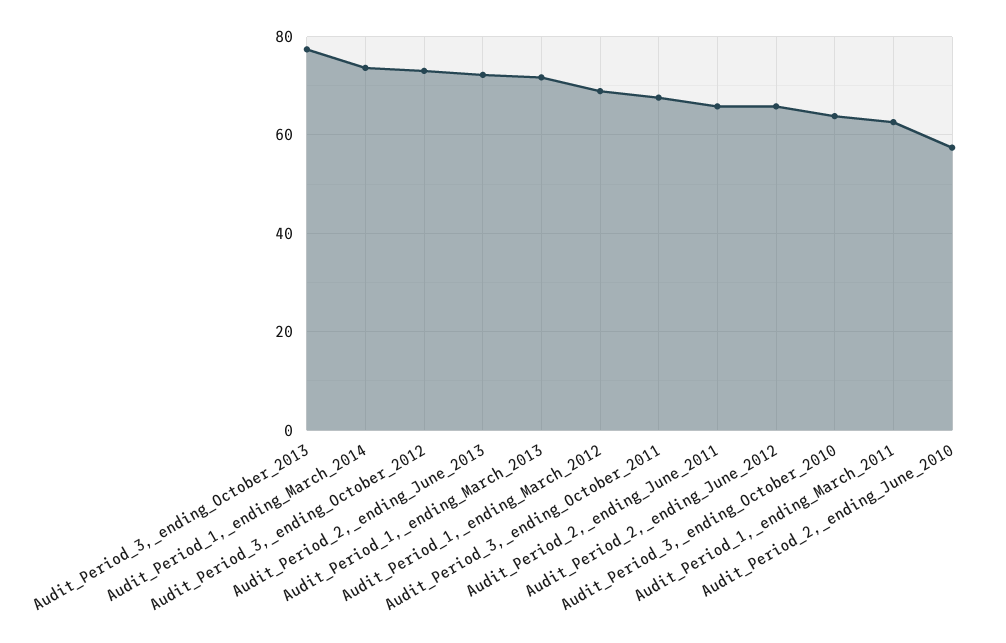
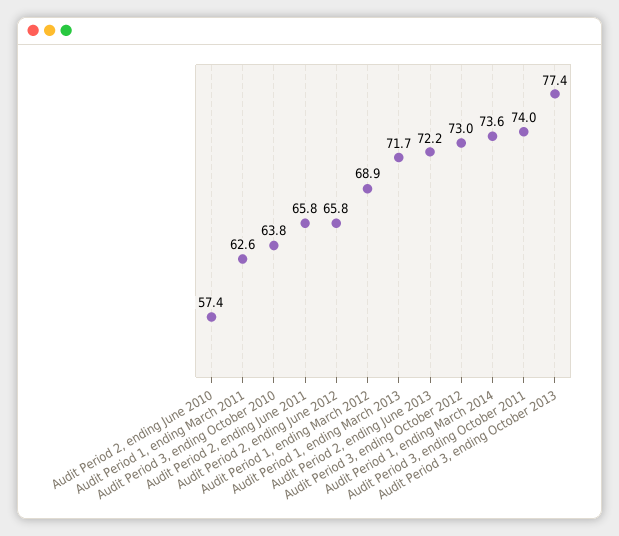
  {
    "Audit_Period_3,_ending_October_2013": 77.4,
    "Audit_Period_1,_ending_March_2014": 73.6,
    "Audit_Period_3,_ending_October_2012": 73,
    "Audit_Period_2,_ending_June_2013": 72.2,
    "Audit_Period_1,_ending_March_2013": 71.7,
    "Audit_Period_1,_ending_March_2012": 68.9,
-   "Audit_Period_3,_ending_October_2011": 68,
+   "Audit_Period_3,_ending_October_2011": 74,
    "Audit_Period_2,_ending_June_2011": 65.8,
    "Audit_Period_2,_ending_June_2012": 65.8,
    "Audit_Period_3,_ending_October_2010": 63.8,
    "Audit_Period_1,_ending_March_2011": 62.6,
    "Audit_Period_2,_ending_June_2010": 57.4
  }

